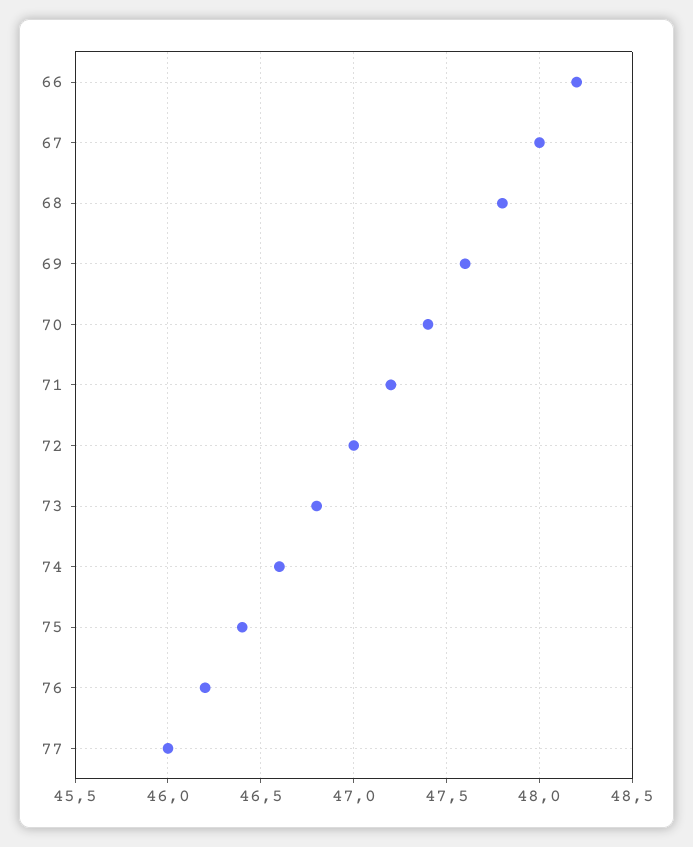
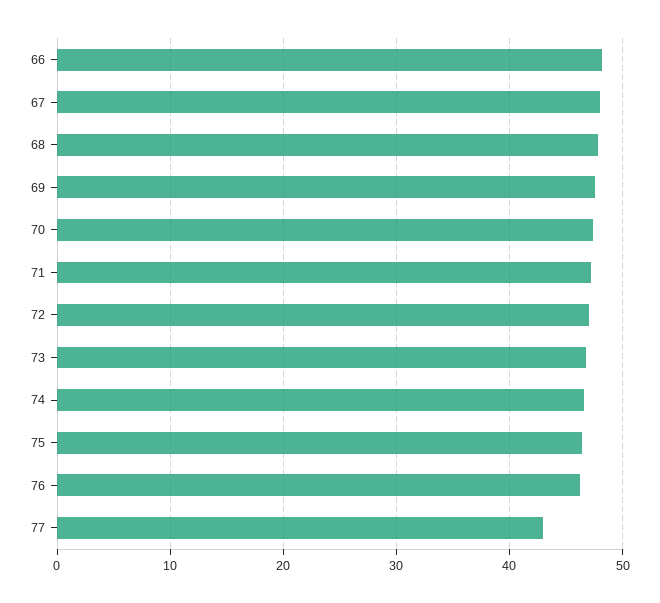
  {
    "66": 48.2,
    "67": 48,
    "68": 47.8,
    "69": 47.6,
    "70": 47.4,
    "71": 47.2,
    "72": 47,
    "73": 46.8,
    "74": 46.6,
    "75": 46.4,
    "76": 46.2,
-   "77": 46
+   "77": 43
  }

